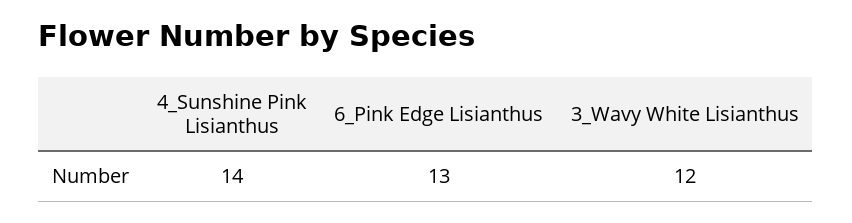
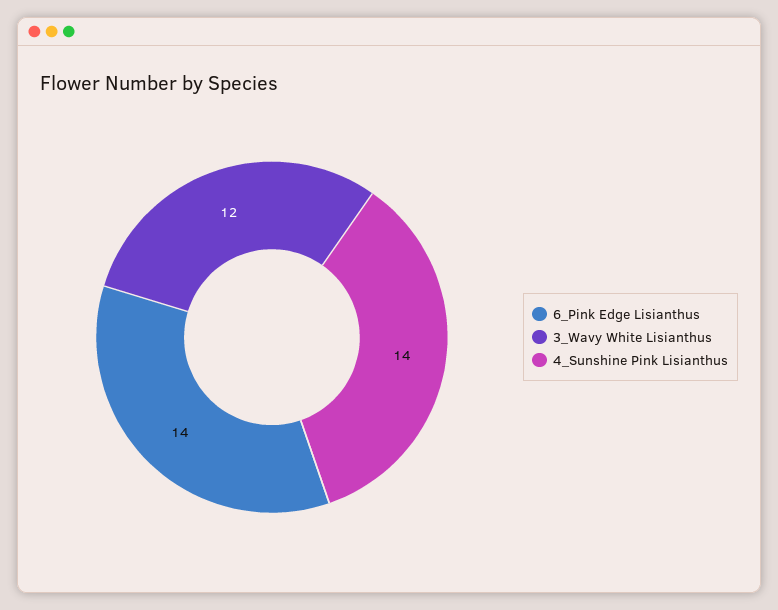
  {
    "4_Sunshine Pink Lisianthus": 14,
-   "6_Pink Edge Lisianthus": 13,
+   "6_Pink Edge Lisianthus": 14,
    "3_Wavy White Lisianthus": 12
  }

